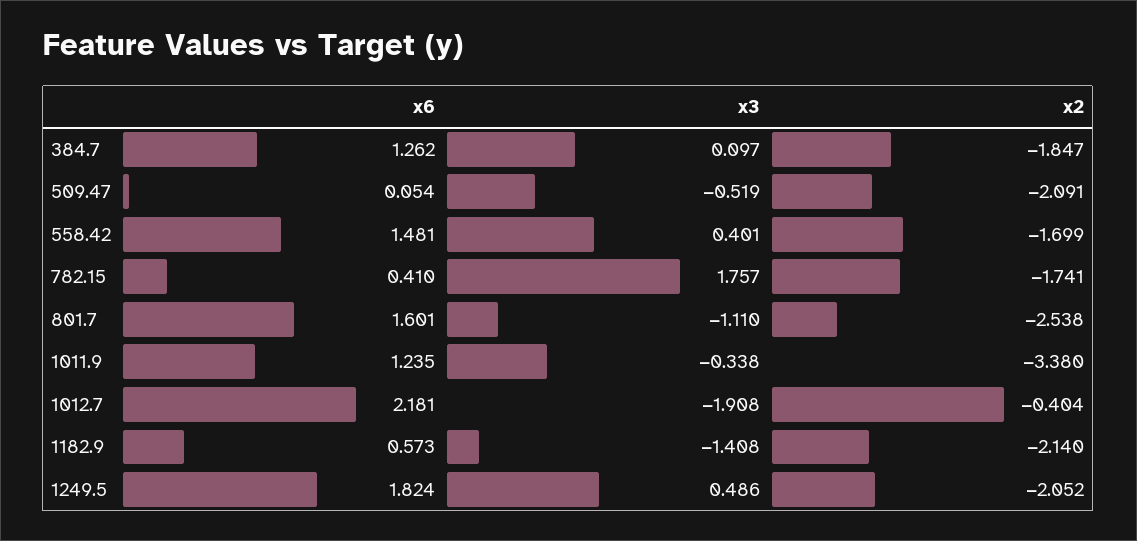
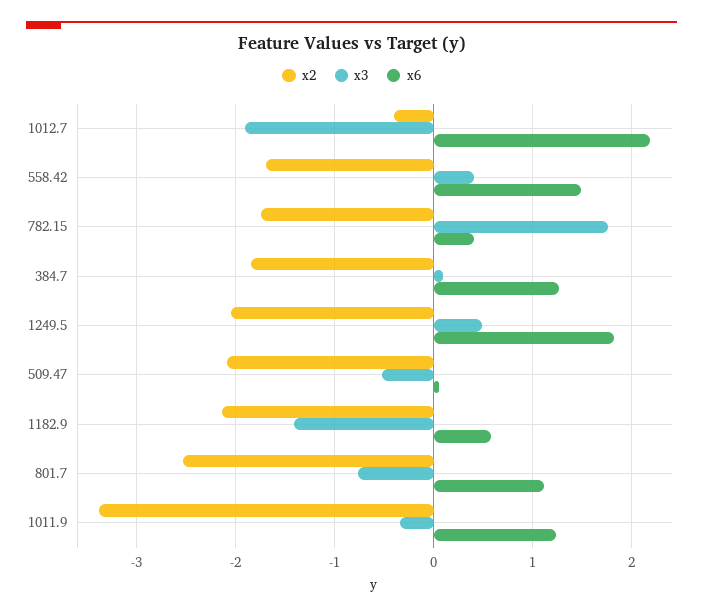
  {
    "x6": {
      "384.7": 1.262,
      "509.47": 0.054,
      "558.42": 1.481,
      "782.15": 0.41,
-     "801.7": 1.601,
+     "801.7": 1.1,
      "1011.9": 1.235,
      "1012.7": 2.181,
      "1182.9": 0.573,
      "1249.5": 1.824
    },
    "x3": {
      "384.7": 0.097,
      "509.47": -0.519,
      "558.42": 0.401,
      "782.15": 1.757,
-     "801.7": -1.11,
+     "801.7": -0.8,
      "1011.9": -0.338,
      "1012.7": -1.908,
      "1182.9": -1.408,
      "1249.5": 0.486
    },
    "x2": {
      "384.7": -1.847,
      "509.47": -2.091,
      "558.42": -1.699,
      "782.15": -1.741,
      "801.7": -2.538,
      "1011.9": -3.38,
      "1012.7": -0.404,
      "1182.9": -2.14,
      "1249.5": -2.052
    }
  }

